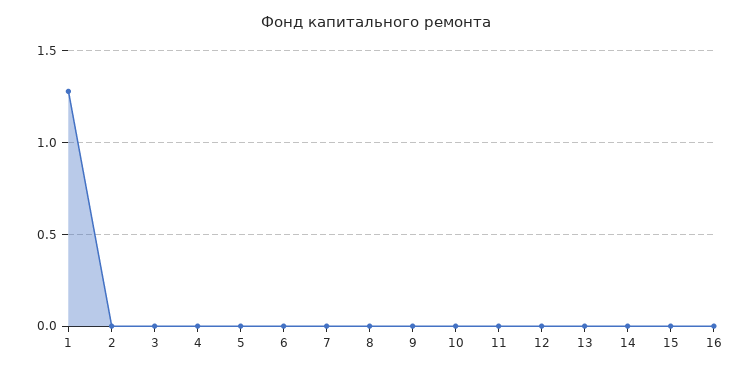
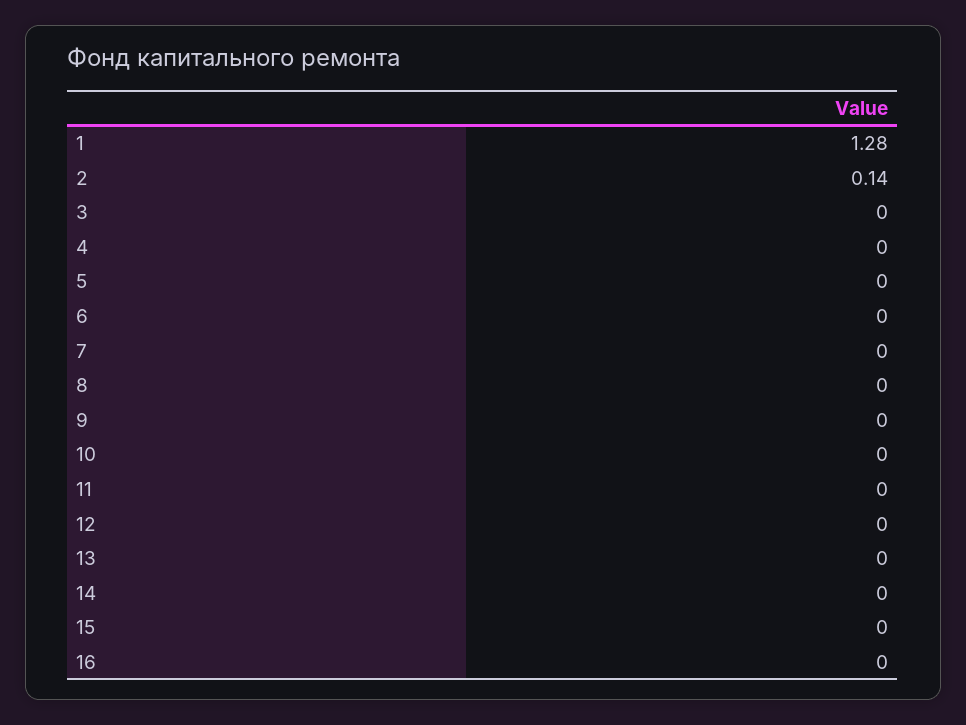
  {
    "1": 1.28,
-   "2": 0,
+   "2": 0.14,
    "3": 0,
    "4": 0,
    "5": 0,
    "6": 0,
    "7": 0,
    "8": 0,
    "9": 0,
    "10": 0,
    "11": 0,
    "12": 0,
    "13": 0,
    "14": 0,
    "15": 0,
    "16": 0
  }

